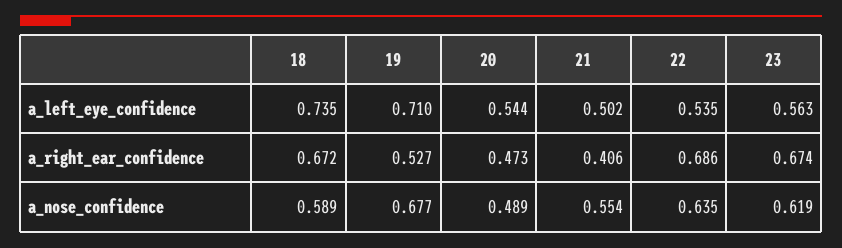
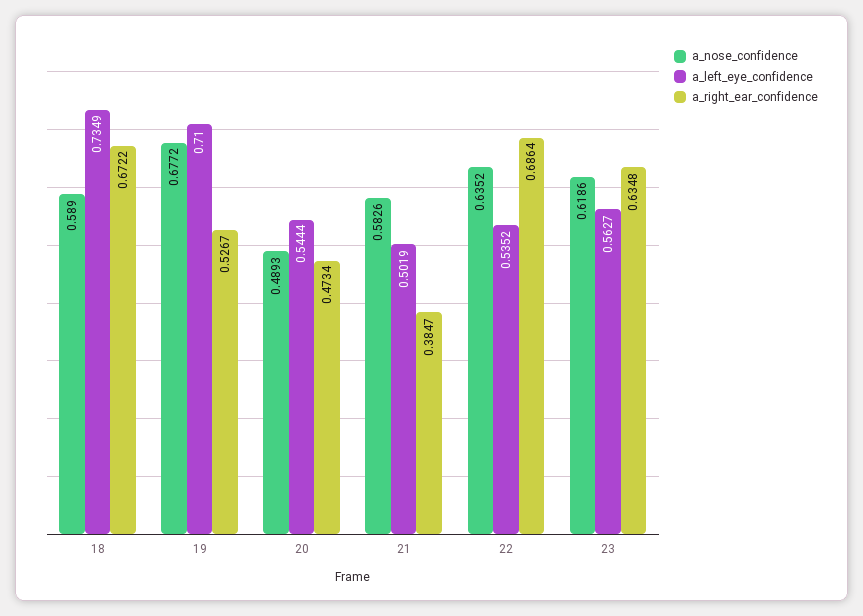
  {
    "a_left_eye_confidence": {
      "18": 0.7349,
      "19": 0.71,
      "20": 0.5444,
      "21": 0.5019,
      "22": 0.5352,
      "23": 0.5627
    },
    "a_right_ear_confidence": {
      "18": 0.6722,
      "19": 0.5267,
      "20": 0.4734,
-     "21": 0.406,
+     "21": 0.3847,
      "22": 0.6864,
-     "23": 0.674
+     "23": 0.6348
    },
    "a_nose_confidence": {
      "18": 0.589,
      "19": 0.6772,
      "20": 0.4893,
-     "21": 0.554,
+     "21": 0.5826,
      "22": 0.6352,
      "23": 0.6186
    }
  }

